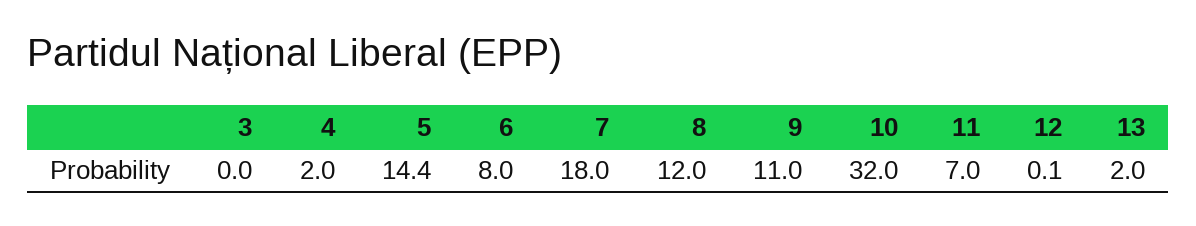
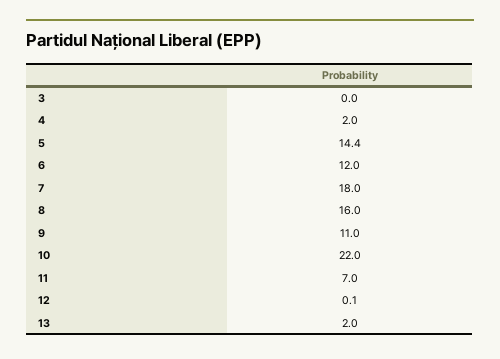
  {
    "3": 0,
    "4": 2,
    "5": 14.4,
-   "6": 8,
+   "6": 12,
    "7": 18,
-   "8": 12,
+   "8": 16,
    "9": 11,
-   "10": 32,
+   "10": 22,
    "11": 7,
    "12": 0.1,
    "13": 2
  }

